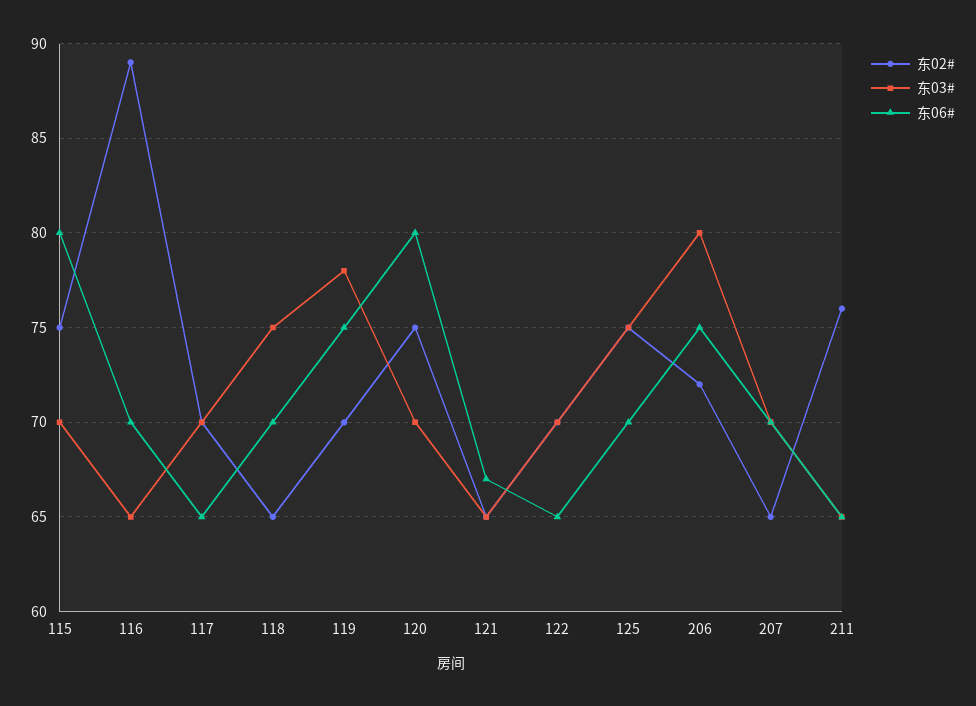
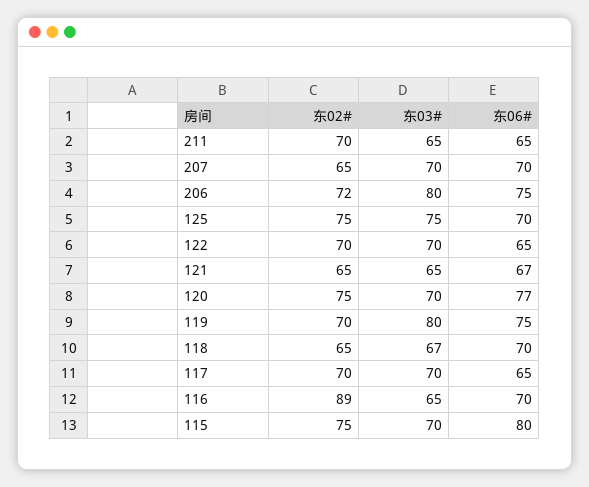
  {
    "东02#": {
      "115": 75,
      "116": 89,
      "117": 70,
      "118": 65,
      "119": 70,
      "120": 75,
      "121": 65,
      "122": 70,
      "125": 75,
      "206": 72,
      "207": 65,
-     "211": 76
+     "211": 70
    },
    "东03#": {
      "115": 70,
      "116": 65,
      "117": 70,
-     "118": 75,
+     "118": 67,
-     "119": 78,
+     "119": 80,
      "120": 70,
      "121": 65,
      "122": 70,
      "125": 75,
      "206": 80,
      "207": 70,
      "211": 65
    },
    "东06#": {
      "115": 80,
      "116": 70,
      "117": 65,
      "118": 70,
      "119": 75,
-     "120": 80,
+     "120": 77,
      "121": 67,
      "122": 65,
      "125": 70,
      "206": 75,
      "207": 70,
      "211": 65
    }
  }

